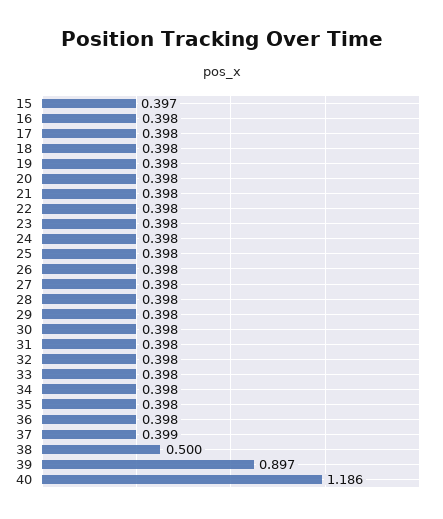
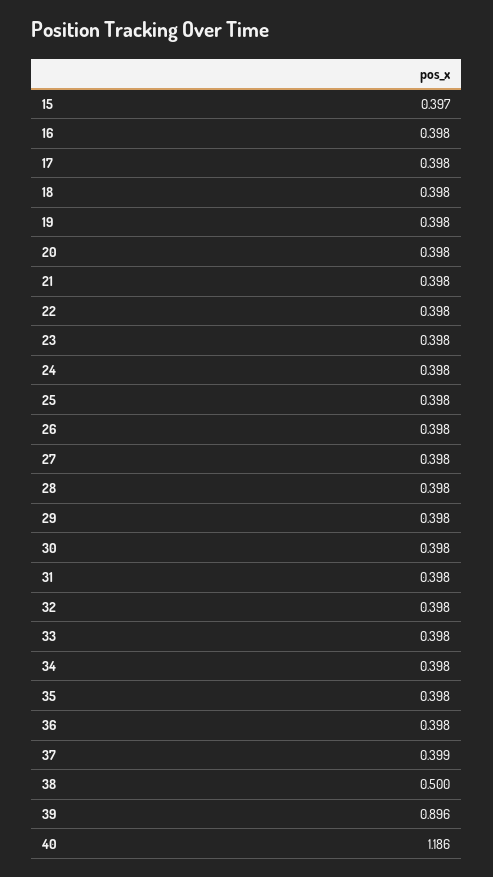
  {
    "15": 0.397,
    "16": 0.398,
    "17": 0.398,
    "18": 0.398,
    "19": 0.398,
    "20": 0.398,
    "21": 0.398,
    "22": 0.398,
    "23": 0.398,
    "24": 0.398,
    "25": 0.398,
    "26": 0.398,
    "27": 0.398,
    "28": 0.398,
    "29": 0.398,
    "30": 0.398,
    "31": 0.398,
    "32": 0.398,
    "33": 0.398,
    "34": 0.398,
    "35": 0.398,
    "36": 0.398,
    "37": 0.399,
    "38": 0.5,
-   "39": 0.897,
+   "39": 0.896,
    "40": 1.186
  }

